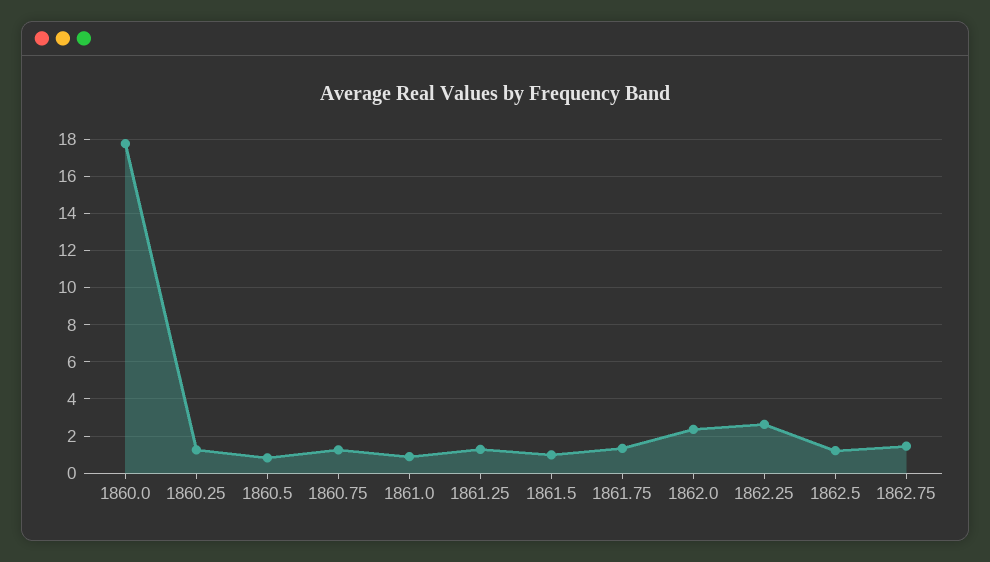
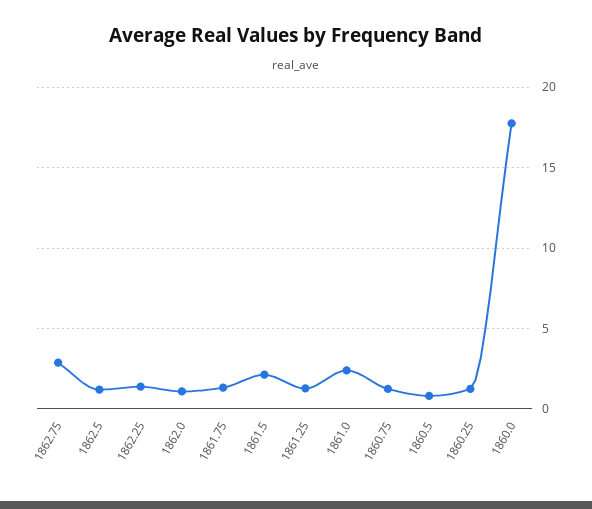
  {
    "1860.0": 18,
    "1860.25": 1.5,
    "1860.5": 1,
    "1860.75": 1.5,
-   "1861.0": 1,
+   "1861.0": 2.5,
    "1861.25": 1.5,
-   "1861.5": 1,
+   "1861.5": 2,
    "1861.75": 1.5,
-   "1862.0": 2.5,
+   "1862.0": 1,
-   "1862.25": 2.5,
+   "1862.25": 1.5,
    "1862.5": 1,
-   "1862.75": 1.5
+   "1862.75": 3
  }

